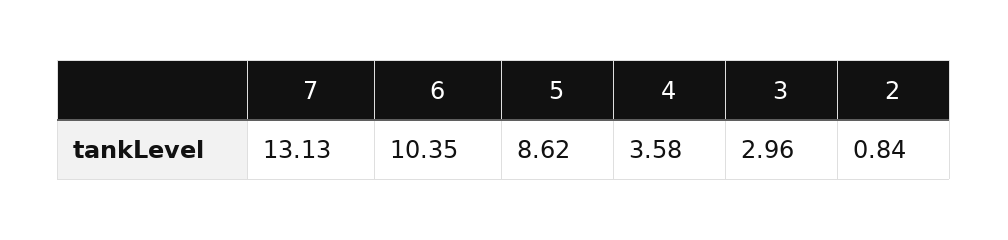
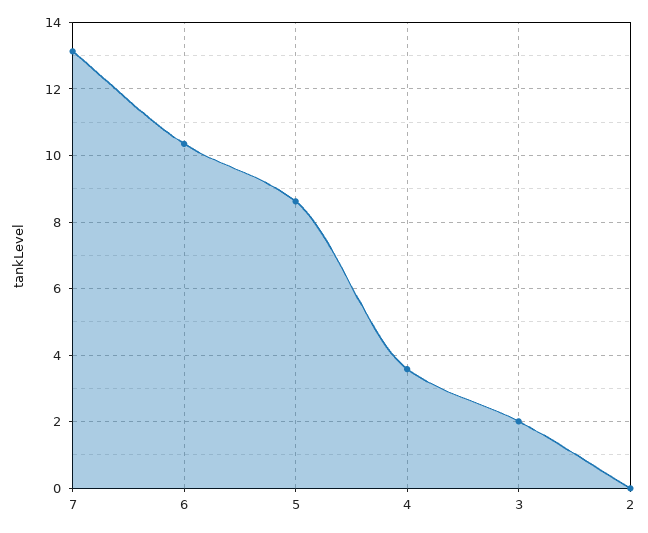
  {
    "7": 13.13,
    "6": 10.35,
    "5": 8.62,
    "4": 3.58,
-   "3": 2.96,
+   "3": 2,
-   "2": 0.84
+   "2": 0
  }

